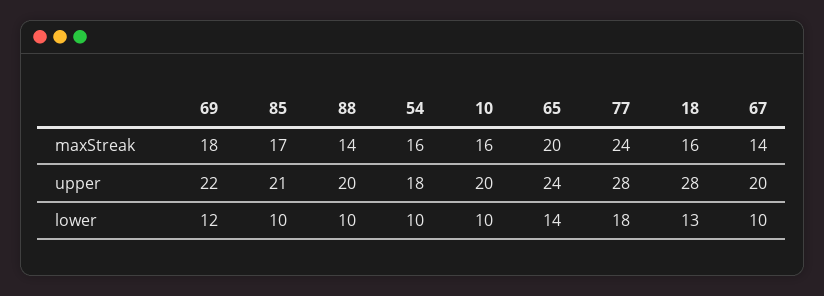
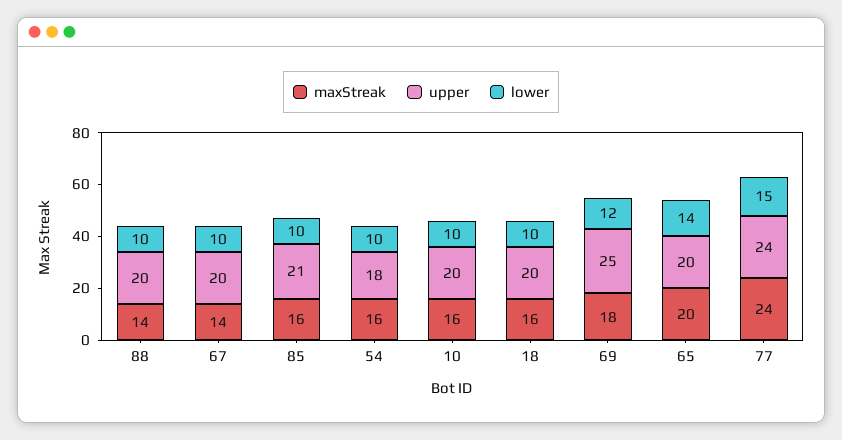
  {
    "maxStreak": {
      "69": 18,
-     "85": 17,
+     "85": 16,
      "88": 14,
      "54": 16,
      "10": 16,
      "65": 20,
      "77": 24,
      "18": 16,
      "67": 14
    },
    "upper": {
-     "69": 22,
+     "69": 25,
      "85": 21,
      "88": 20,
      "54": 18,
      "10": 20,
-     "65": 24,
+     "65": 20,
-     "77": 28,
+     "77": 24,
-     "18": 28,
+     "18": 20,
      "67": 20
    },
    "lower": {
      "69": 12,
      "85": 10,
      "88": 10,
      "54": 10,
      "10": 10,
      "65": 14,
-     "77": 18,
+     "77": 15,
-     "18": 13,
+     "18": 10,
      "67": 10
    }
  }

